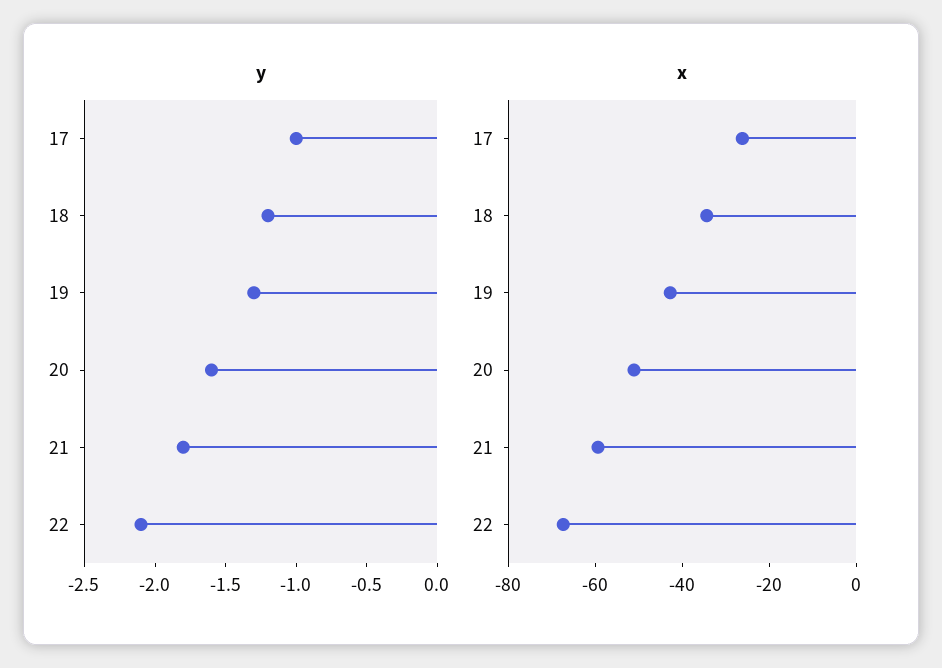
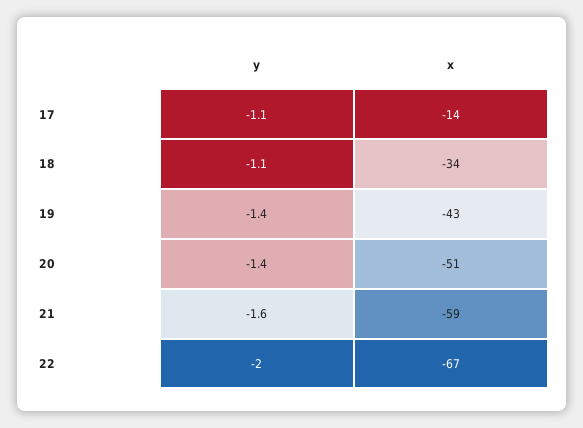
  {
    "y": {
-     "17": -1,
+     "17": -1.1,
-     "18": -1.2,
+     "18": -1.1,
-     "19": -1.3,
+     "19": -1.4,
-     "20": -1.6,
+     "20": -1.4,
-     "21": -1.8,
+     "21": -1.6,
-     "22": -2.1
+     "22": -2
    },
    "x": {
-     "17": -25,
+     "17": -14,
      "18": -34,
      "19": -43,
      "20": -51,
      "21": -59,
      "22": -67
    }
  }

